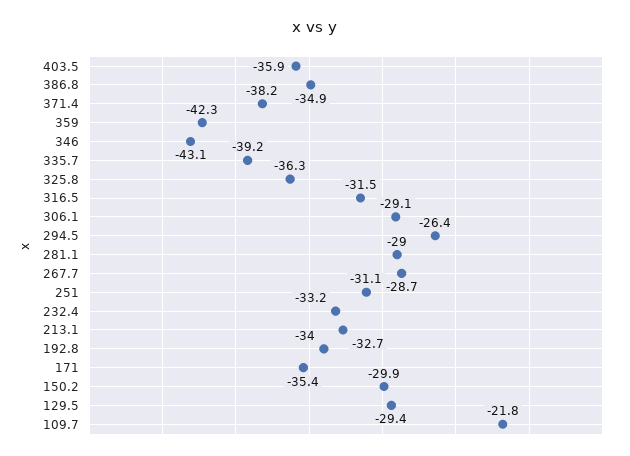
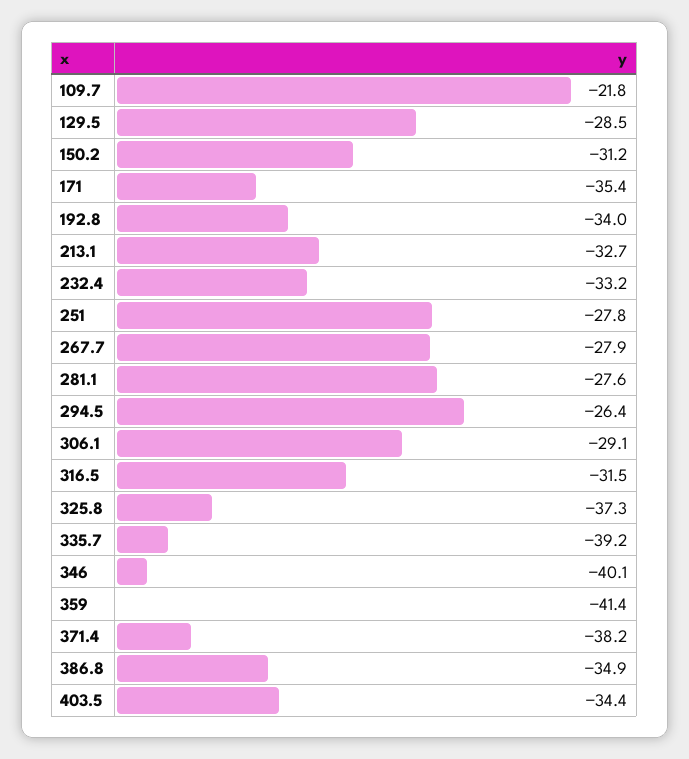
  {
-   "403.5": -35.9,
+   "403.5": -34.4,
    "386.8": -34.9,
    "371.4": -38.2,
-   "359": -42.3,
+   "359": -41.4,
-   "346": -43.1,
+   "346": -40.1,
    "335.7": -39.2,
-   "325.8": -36.3,
+   "325.8": -37.3,
    "316.5": -31.5,
    "306.1": -29.1,
    "294.5": -26.4,
-   "281.1": -29,
+   "281.1": -27.6,
-   "267.7": -28.7,
+   "267.7": -27.9,
-   "251": -31.1,
+   "251": -27.8,
    "232.4": -33.2,
    "213.1": -32.7,
    "192.8": -34,
    "171": -35.4,
-   "150.2": -29.9,
+   "150.2": -31.2,
-   "129.5": -29.4,
+   "129.5": -28.5,
    "109.7": -21.8
  }

